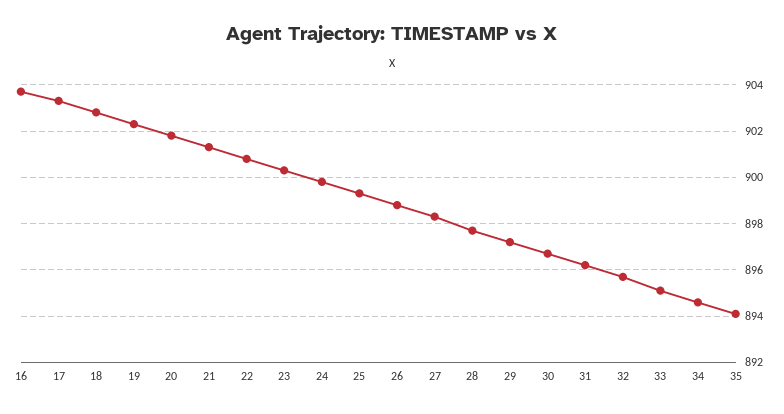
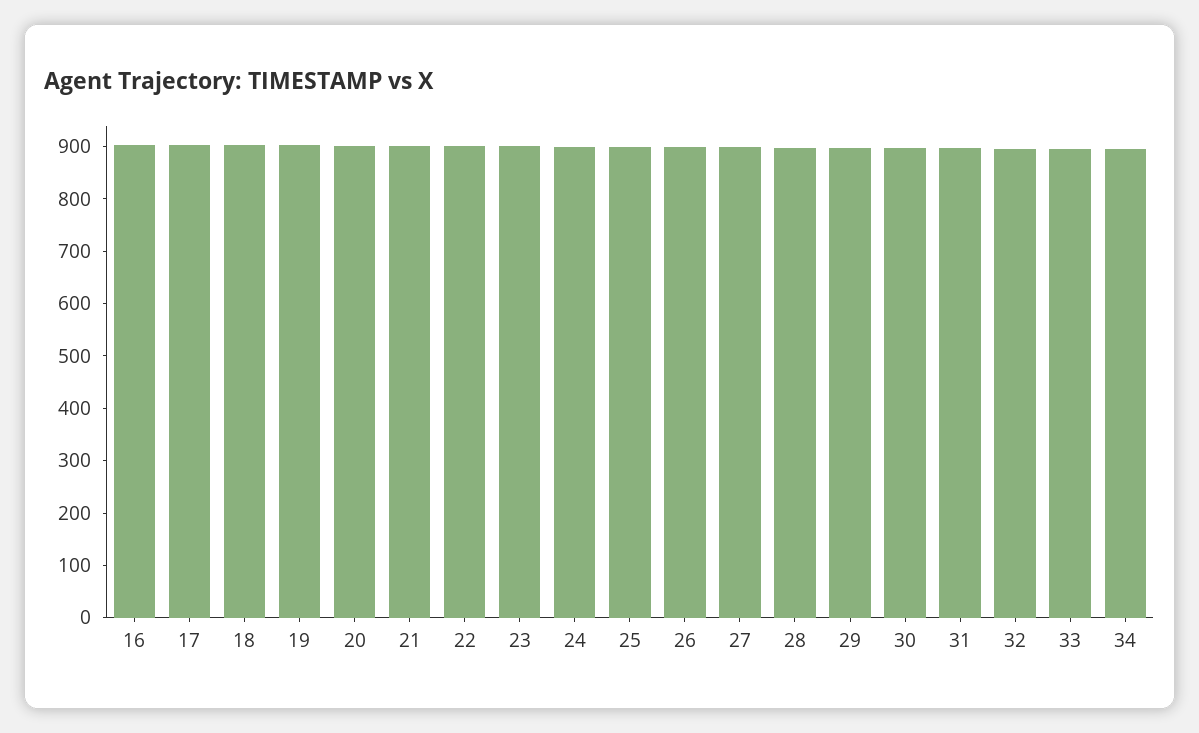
  {
    "16": 903.5,
    "17": 903.5,
    "18": 903,
    "19": 902.5,
    "20": 902,
    "21": 901.5,
    "22": 901,
    "23": 900.5,
    "24": 900,
    "25": 899.5,
    "26": 899,
    "27": 898.5,
    "28": 897.5,
    "29": 897,
    "30": 896.5,
    "31": 896,
    "32": 895.5,
    "33": 895,
-   "34": 894.5,
+   "34": 894.5
-   "35": 894
  }

